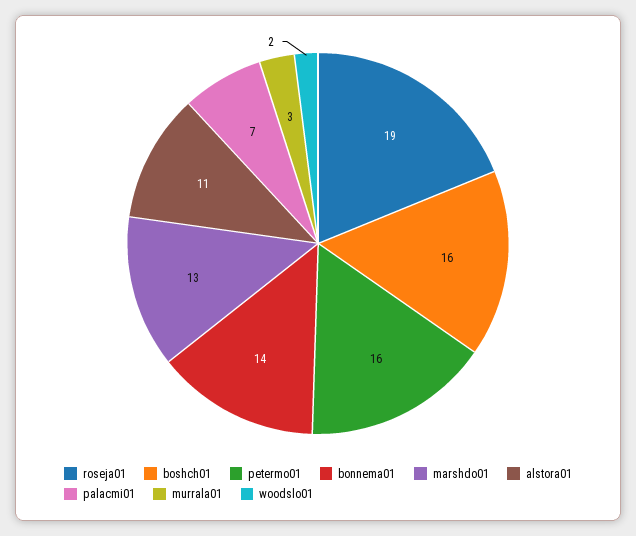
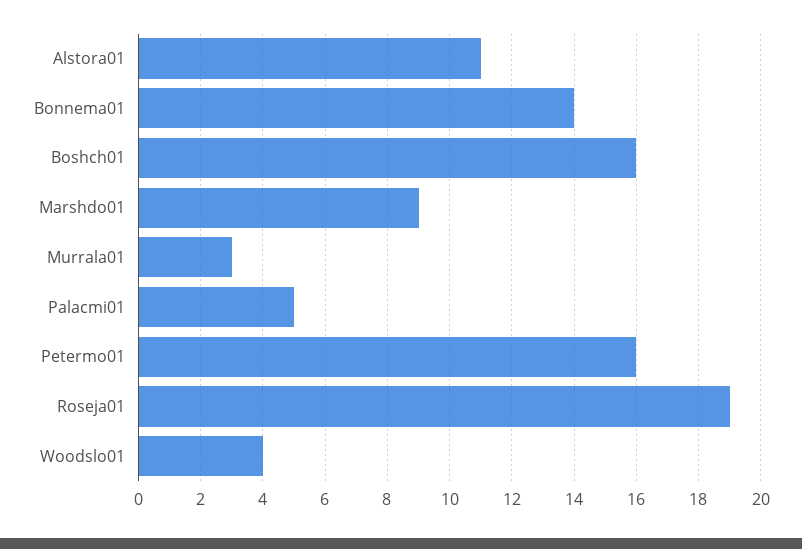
  {
    "roseja01": 19,
    "boshch01": 16,
    "petermo01": 16,
    "bonnema01": 14,
-   "marshdo01": 13,
+   "marshdo01": 9,
    "alstora01": 11,
-   "palacmi01": 7,
+   "palacmi01": 5,
    "murrala01": 3,
-   "woodslo01": 2
+   "woodslo01": 4
  }

